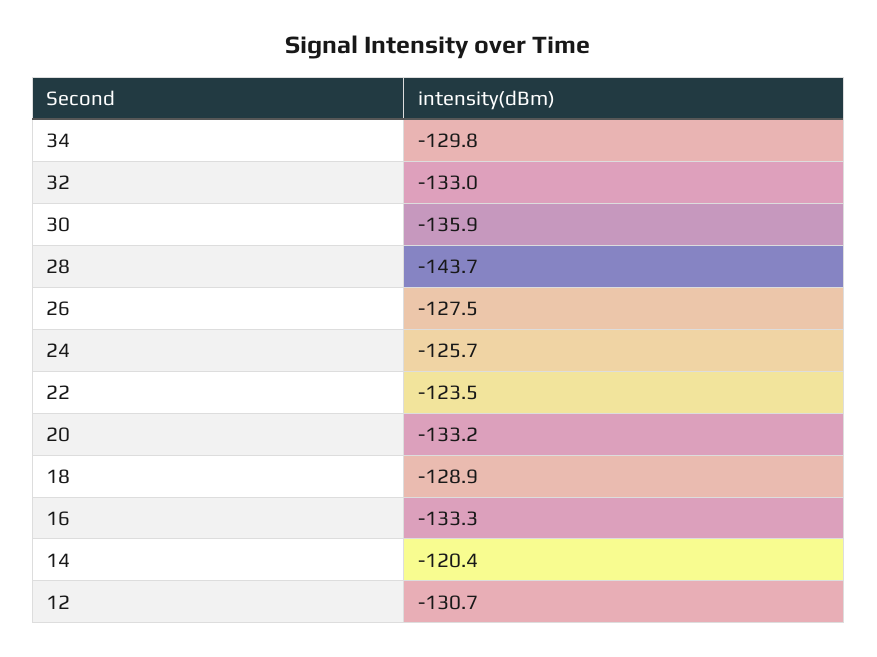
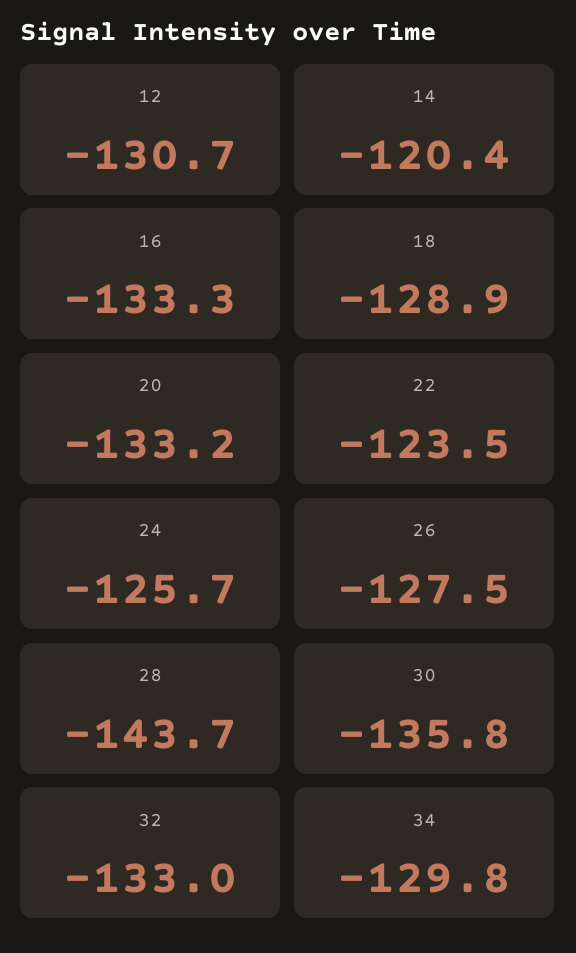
  {
    "34": -129.8,
    "32": -133,
-   "30": -135.9,
+   "30": -135.8,
    "28": -143.7,
    "26": -127.5,
    "24": -125.7,
    "22": -123.5,
    "20": -133.2,
    "18": -128.9,
    "16": -133.3,
    "14": -120.4,
    "12": -130.7
  }

